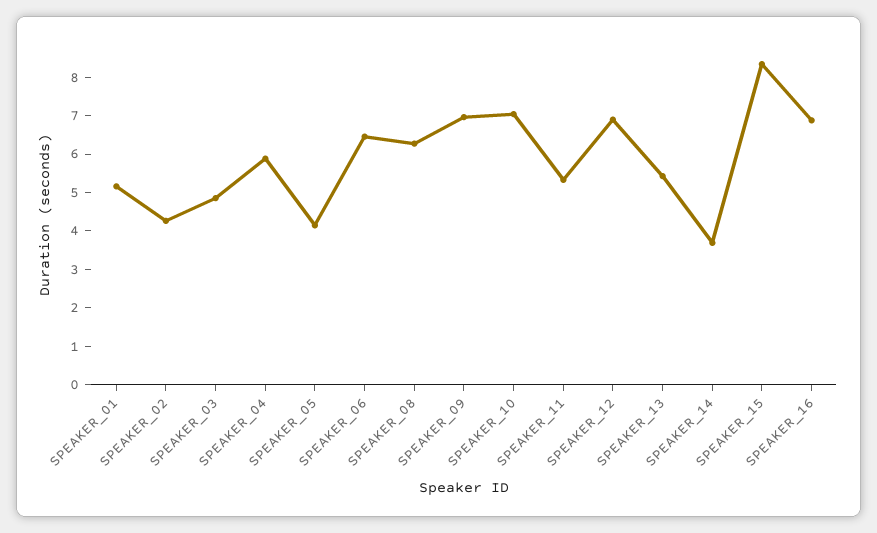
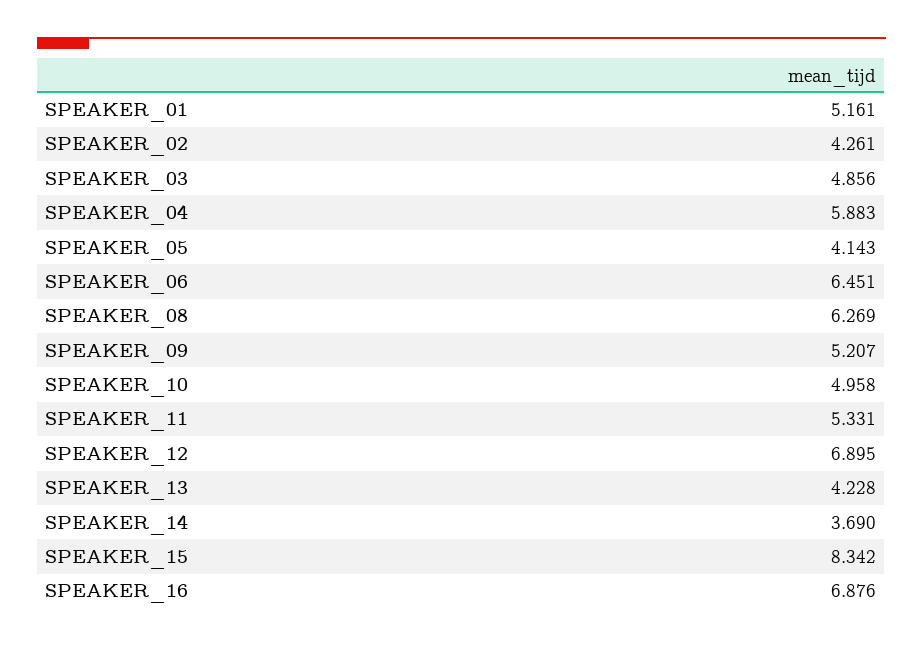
  {
    "SPEAKER_01": 5.161,
    "SPEAKER_02": 4.261,
    "SPEAKER_03": 4.856,
    "SPEAKER_04": 5.883,
    "SPEAKER_05": 4.143,
    "SPEAKER_06": 6.451,
    "SPEAKER_08": 6.269,
-   "SPEAKER_09": 7,
+   "SPEAKER_09": 5.207,
-   "SPEAKER_10": 7,
+   "SPEAKER_10": 4.958,
    "SPEAKER_11": 5.331,
    "SPEAKER_12": 6.895,
-   "SPEAKER_13": 5.5,
+   "SPEAKER_13": 4.228,
    "SPEAKER_14": 3.69,
    "SPEAKER_15": 8.342,
    "SPEAKER_16": 6.876
  }

